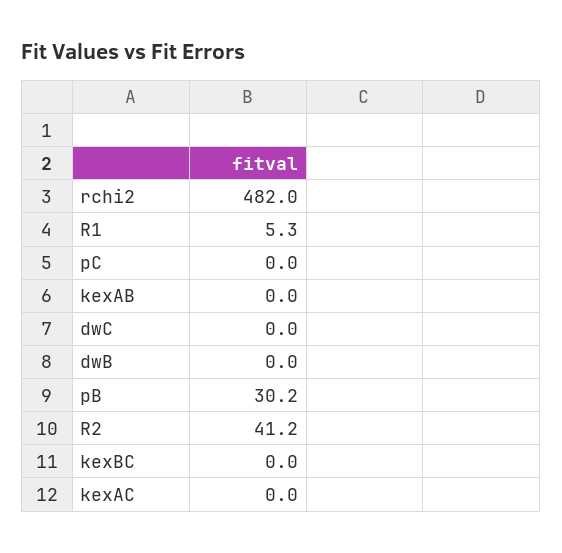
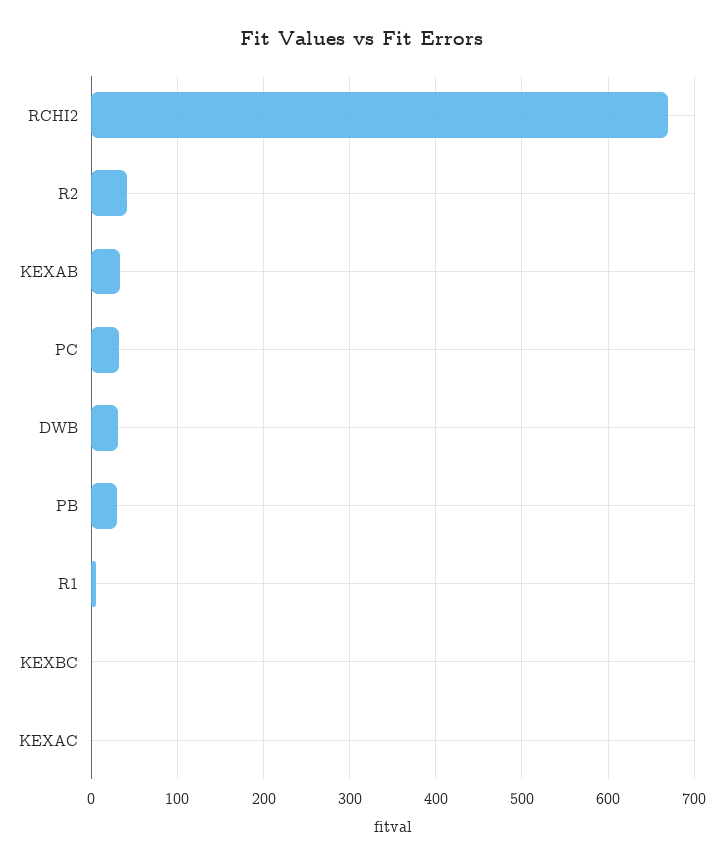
  {
-   "rchi2": 482,
+   "rchi2": 670,
    "R1": 5.3,
-   "pC": 0,
+   "pC": 30,
-   "kexAB": 0,
+   "kexAB": 30,
-   "dwC": 0,
-   "dwB": 0,
+   "dwB": 30,
    "pB": 30.2,
    "R2": 41.2,
    "kexBC": 0,
    "kexAC": 0
  }

